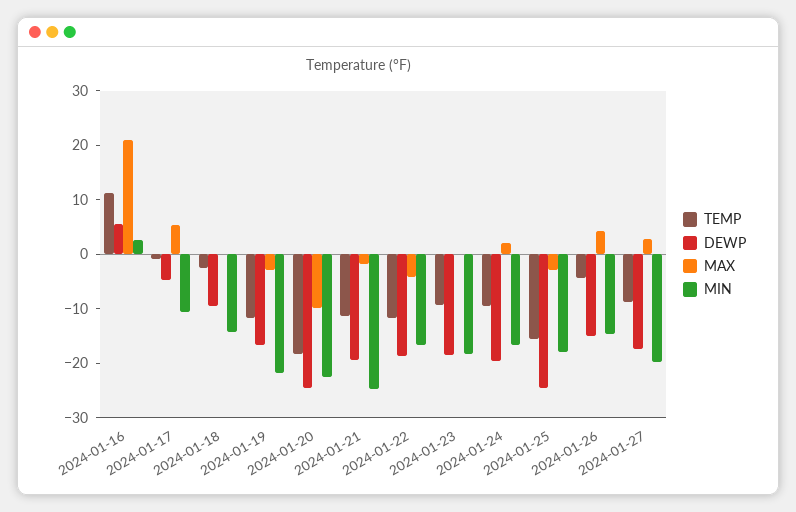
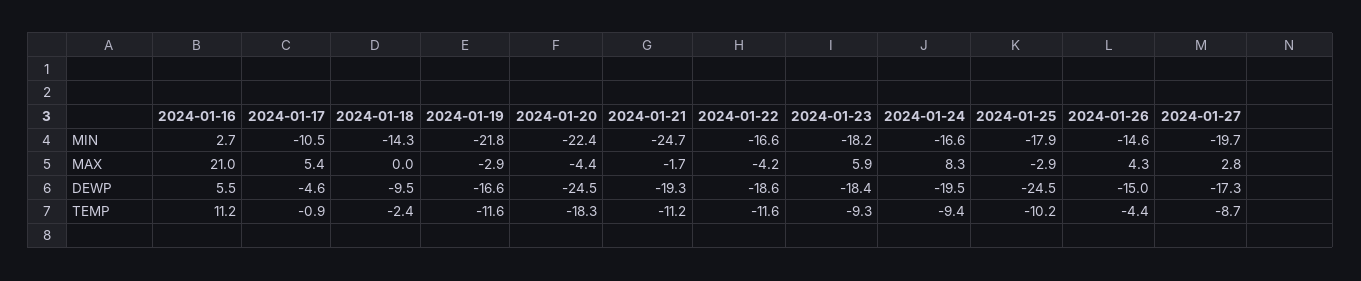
  {
    "TEMP": {
      "2024-01-16": 11.2,
      "2024-01-17": -0.9,
      "2024-01-18": -2.4,
      "2024-01-19": -11.6,
      "2024-01-20": -18.3,
      "2024-01-21": -11.2,
      "2024-01-22": -11.6,
      "2024-01-23": -9.3,
      "2024-01-24": -9.4,
-     "2024-01-25": -16,
+     "2024-01-25": -10.2,
      "2024-01-26": -4.4,
      "2024-01-27": -8.7
    },
    "DEWP": {
      "2024-01-16": 5.5,
      "2024-01-17": -4.6,
      "2024-01-18": -9.5,
      "2024-01-19": -16.6,
      "2024-01-20": -24.5,
      "2024-01-21": -19.3,
      "2024-01-22": -18.6,
      "2024-01-23": -18.4,
      "2024-01-24": -19.5,
      "2024-01-25": -24.5,
      "2024-01-26": -15,
      "2024-01-27": -17.3
    },
    "MAX": {
      "2024-01-16": 21,
      "2024-01-17": 5.4,
      "2024-01-18": 0,
      "2024-01-19": -2.9,
-     "2024-01-20": -10,
+     "2024-01-20": -4.4,
      "2024-01-21": -1.7,
      "2024-01-22": -4.2,
-     "2024-01-23": 0,
+     "2024-01-23": 5.9,
-     "2024-01-24": 2,
+     "2024-01-24": 8.3,
      "2024-01-25": -2.9,
      "2024-01-26": 4.3,
      "2024-01-27": 2.8
    },
    "MIN": {
      "2024-01-16": 2.7,
      "2024-01-17": -10.5,
      "2024-01-18": -14.3,
      "2024-01-19": -21.8,
      "2024-01-20": -22.4,
      "2024-01-21": -24.7,
      "2024-01-22": -16.6,
      "2024-01-23": -18.2,
      "2024-01-24": -16.6,
      "2024-01-25": -17.9,
      "2024-01-26": -14.6,
      "2024-01-27": -19.7
    }
  }

